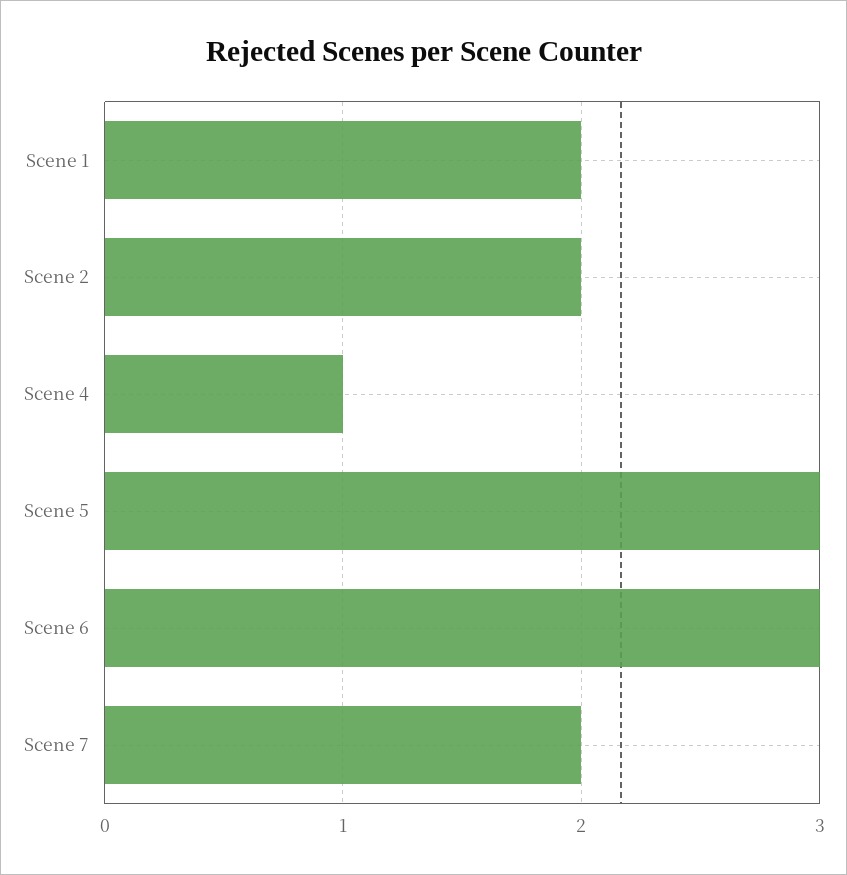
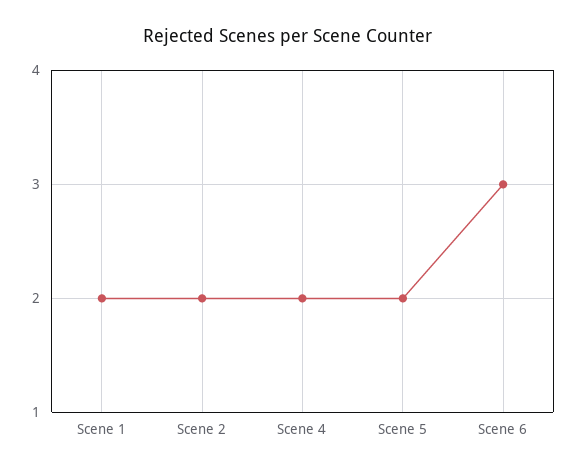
  {
    "Scene 1": 2,
    "Scene 2": 2,
-   "Scene 4": 1,
+   "Scene 4": 2,
-   "Scene 5": 3,
+   "Scene 5": 2,
-   "Scene 6": 3,
+   "Scene 6": 3
-   "Scene 7": 2
  }

